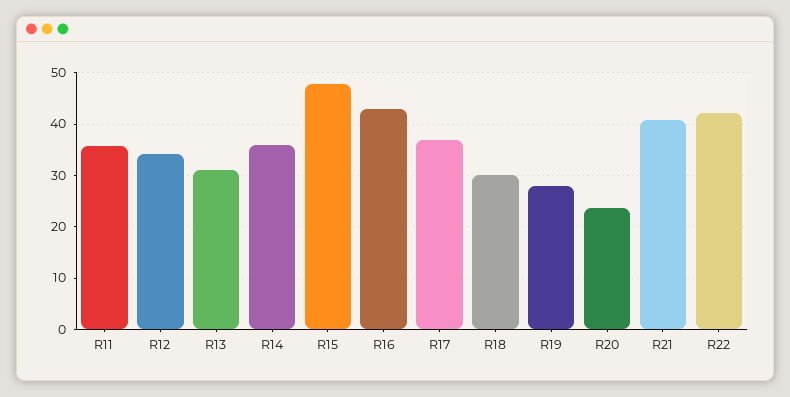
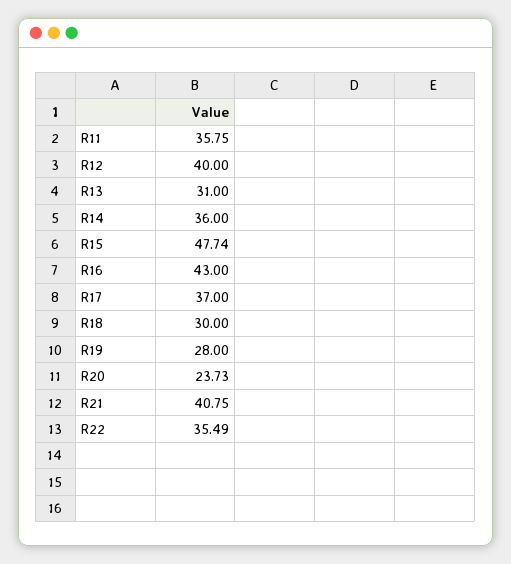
  {
    "R11": 35.75,
-   "R12": 34,
+   "R12": 40,
    "R13": 31,
    "R14": 36,
    "R15": 47.74,
    "R16": 43,
    "R17": 37,
    "R18": 30,
    "R19": 28,
    "R20": 23.73,
    "R21": 40.75,
-   "R22": 42
+   "R22": 35.49
  }

